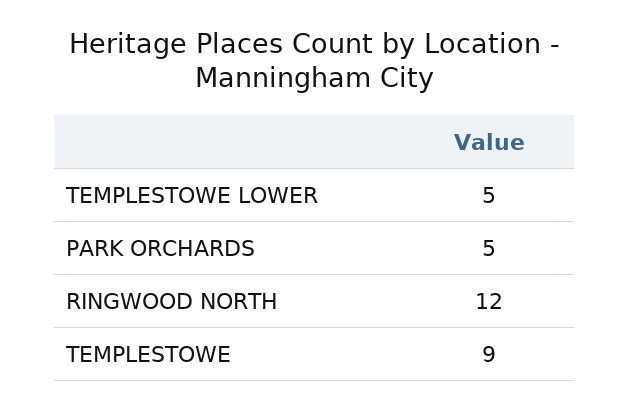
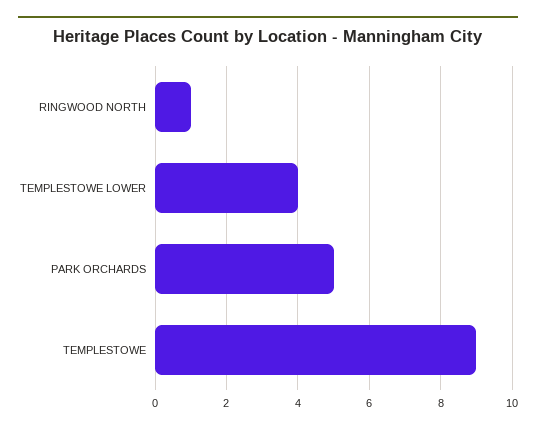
  {
-   "TEMPLESTOWE LOWER": 5,
+   "TEMPLESTOWE LOWER": 4,
    "PARK ORCHARDS": 5,
-   "RINGWOOD NORTH": 12,
+   "RINGWOOD NORTH": 1,
    "TEMPLESTOWE": 9
  }

